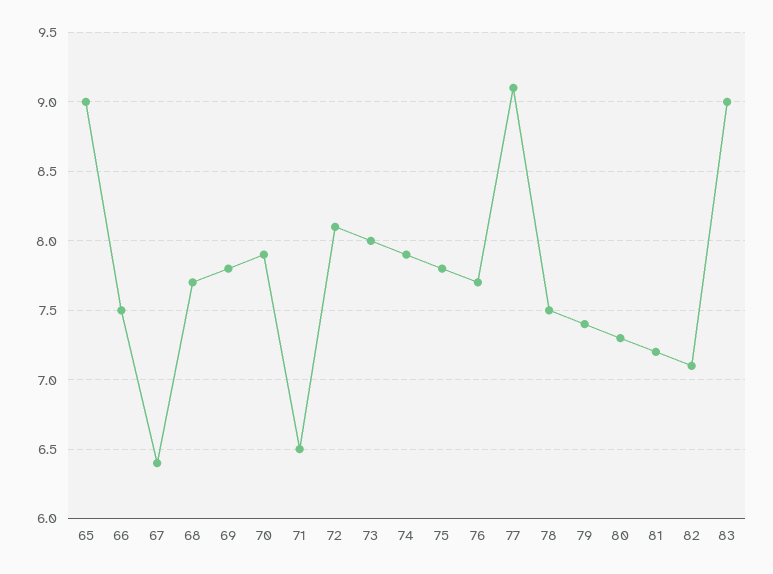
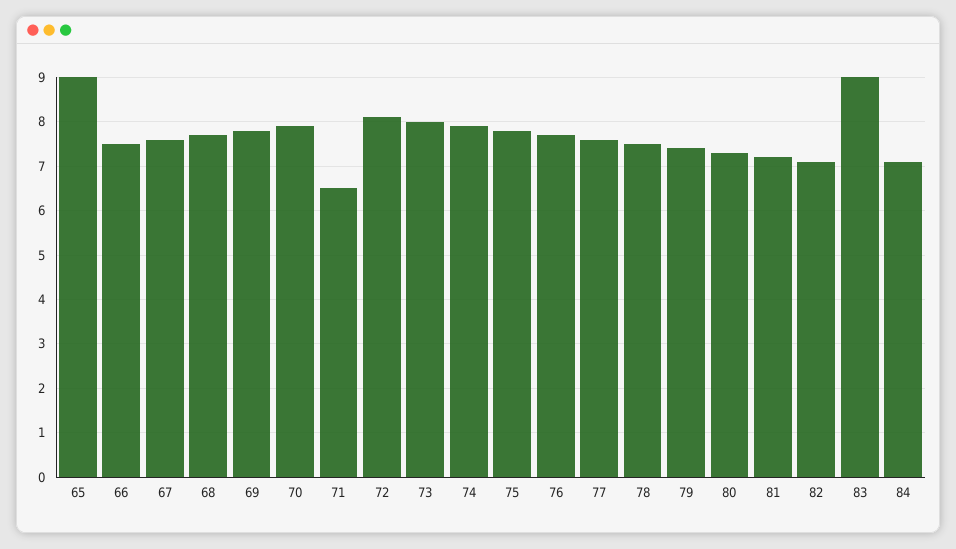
  {
    "65": 9,
    "66": 7.5,
-   "67": 6.4,
+   "67": 7.5,
    "68": 7.7,
    "69": 7.8,
    "70": 7.9,
    "71": 6.5,
    "72": 8.1,
    "73": 8,
    "74": 7.9,
    "75": 7.8,
    "76": 7.7,
-   "77": 9.1,
+   "77": 7.5,
    "78": 7.5,
    "79": 7.4,
    "80": 7.3,
    "81": 7.2,
    "82": 7.1,
-   "83": 9
+   "83": 9,
+   "84": 7
  }

